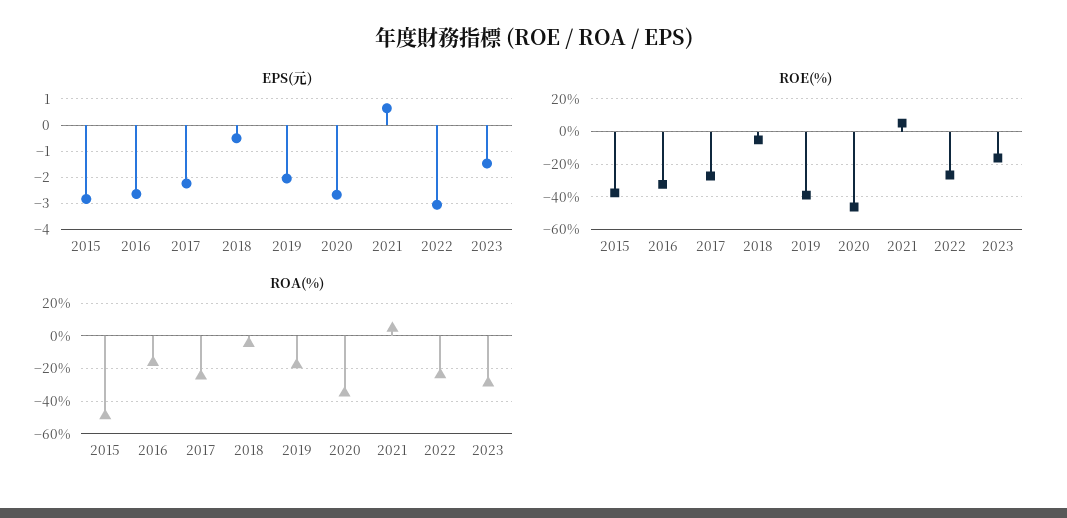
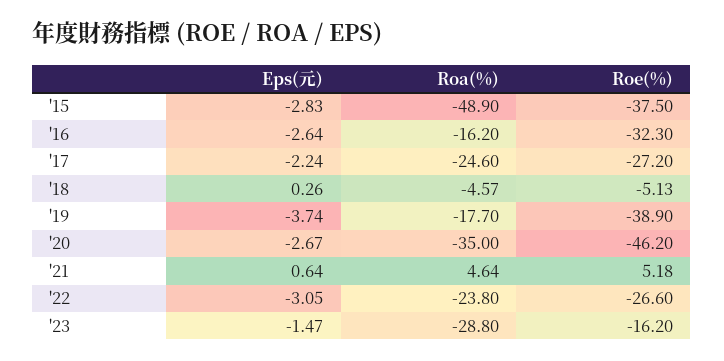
  {
    "EPS(元)": {
      "2015": -2.83,
      "2016": -2.64,
      "2017": -2.24,
-     "2018": -0.5,
+     "2018": 0.26,
-     "2019": -2,
+     "2019": -3.74,
      "2020": -2.67,
      "2021": 0.64,
      "2022": -3.05,
      "2023": -1.47
    },
    "ROE(%)": {
      "2015": -37.5,
      "2016": -32.3,
      "2017": -27.2,
      "2018": -5.13,
      "2019": -38.9,
      "2020": -46.2,
      "2021": 5.18,
      "2022": -26.6,
      "2023": -16.2
    },
    "ROA(%)": {
      "2015": -48.9,
      "2016": -16.2,
      "2017": -24.6,
      "2018": -4.57,
      "2019": -17.7,
      "2020": -35,
      "2021": 4.64,
      "2022": -23.8,
      "2023": -28.8
    }
  }

